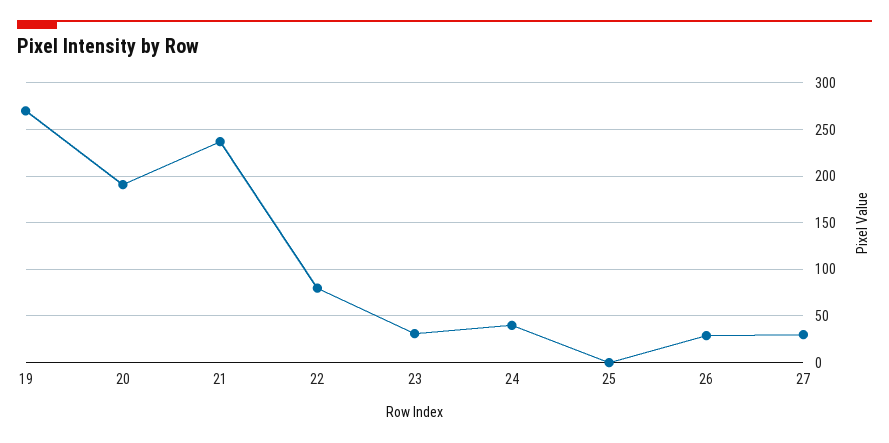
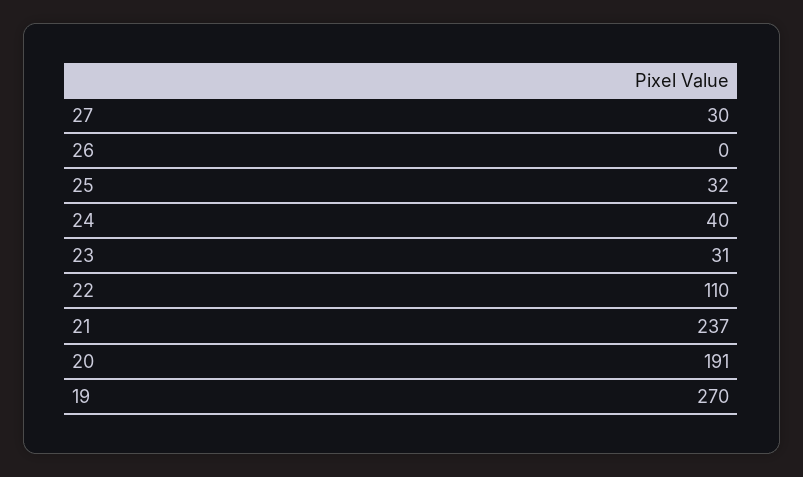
  {
    "19": 270,
    "20": 191,
    "21": 237,
-   "22": 80,
+   "22": 110,
    "23": 31,
    "24": 40,
-   "25": 0,
+   "25": 32,
-   "26": 30,
+   "26": 0,
    "27": 30
  }

